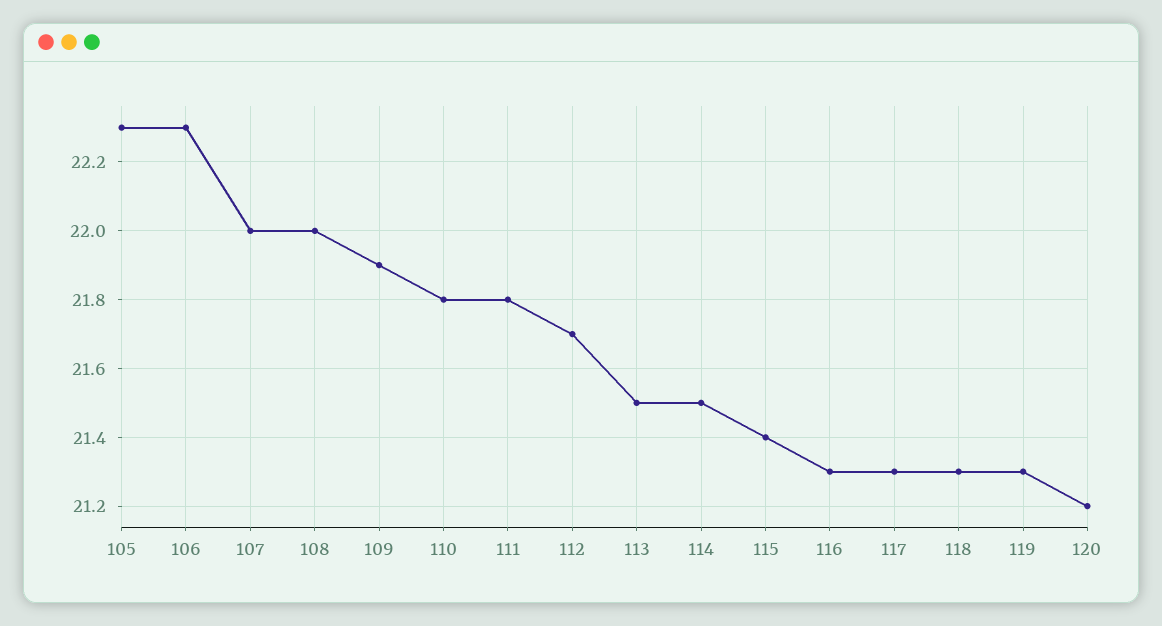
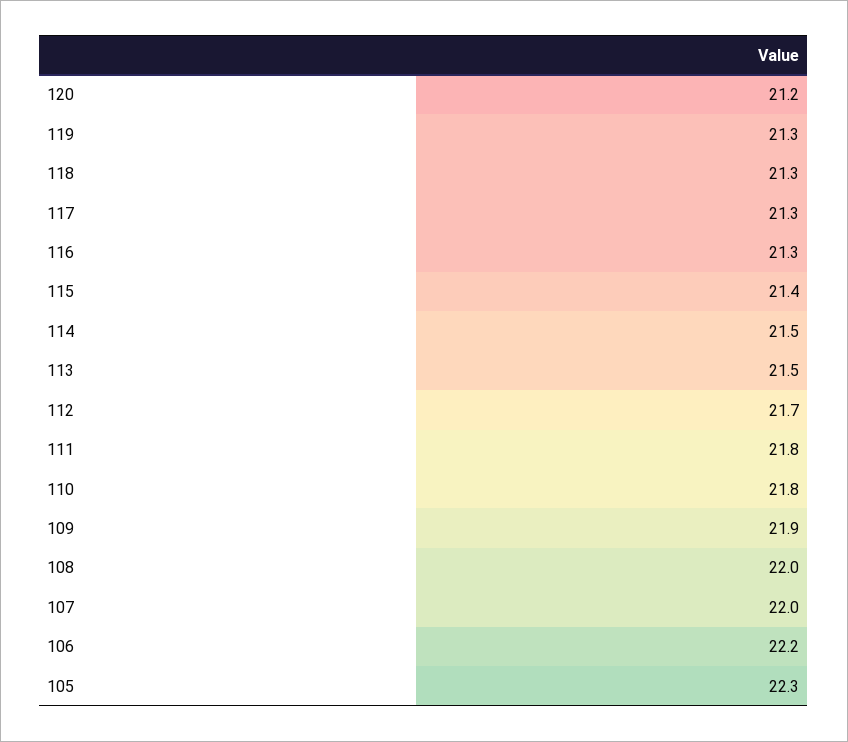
  {
    "105": 22.3,
-   "106": 22.3,
+   "106": 22.2,
    "107": 22,
    "108": 22,
    "109": 21.9,
    "110": 21.8,
    "111": 21.8,
    "112": 21.7,
    "113": 21.5,
    "114": 21.5,
    "115": 21.4,
    "116": 21.3,
    "117": 21.3,
    "118": 21.3,
    "119": 21.3,
    "120": 21.2
  }

